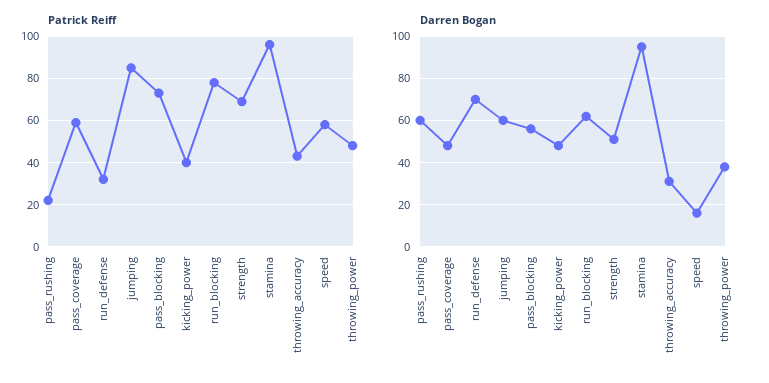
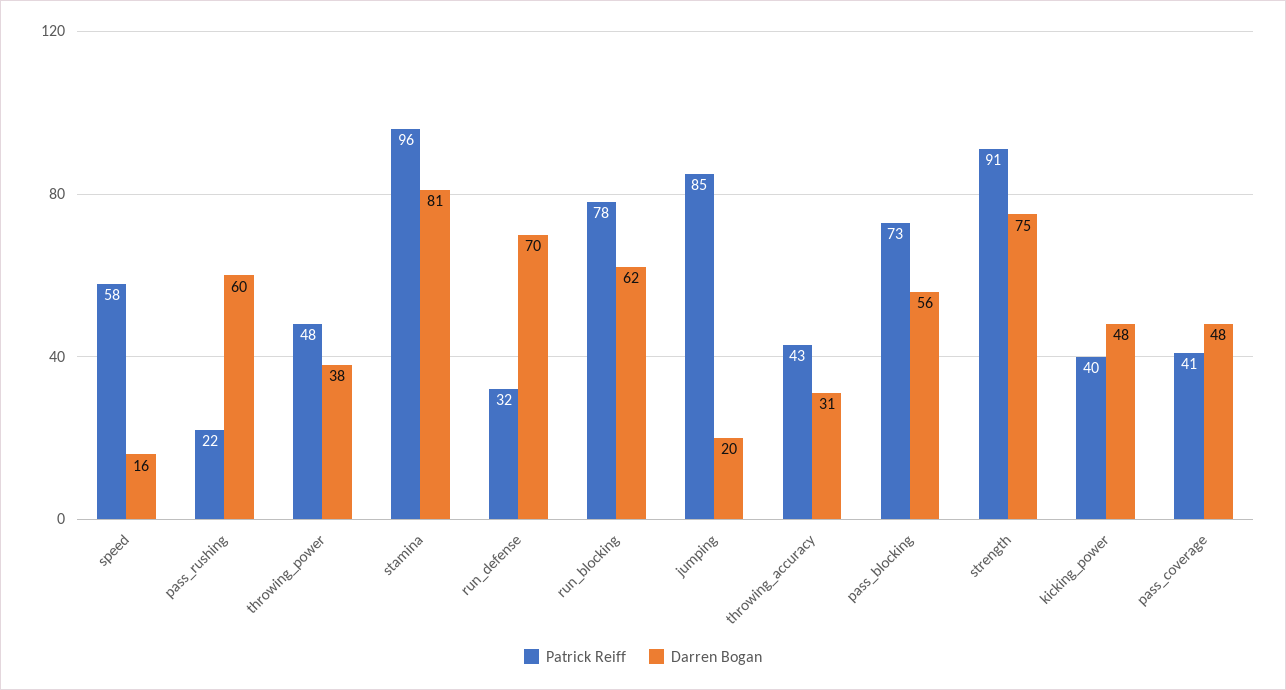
  {
    "Patrick Reiff": {
      "pass_rushing": 22,
-     "pass_coverage": 60,
+     "pass_coverage": 41,
      "run_defense": 32,
      "jumping": 85,
      "pass_blocking": 73,
      "kicking_power": 40,
      "run_blocking": 78,
-     "strength": 70,
+     "strength": 91,
      "stamina": 96,
      "throwing_accuracy": 43,
      "speed": 58,
      "throwing_power": 48
    },
    "Darren Bogan": {
      "pass_rushing": 60,
      "pass_coverage": 48,
      "run_defense": 70,
-     "jumping": 60,
+     "jumping": 20,
      "pass_blocking": 56,
      "kicking_power": 48,
      "run_blocking": 62,
-     "strength": 50,
+     "strength": 75,
-     "stamina": 95,
+     "stamina": 81,
      "throwing_accuracy": 31,
      "speed": 16,
      "throwing_power": 38
    }
  }

